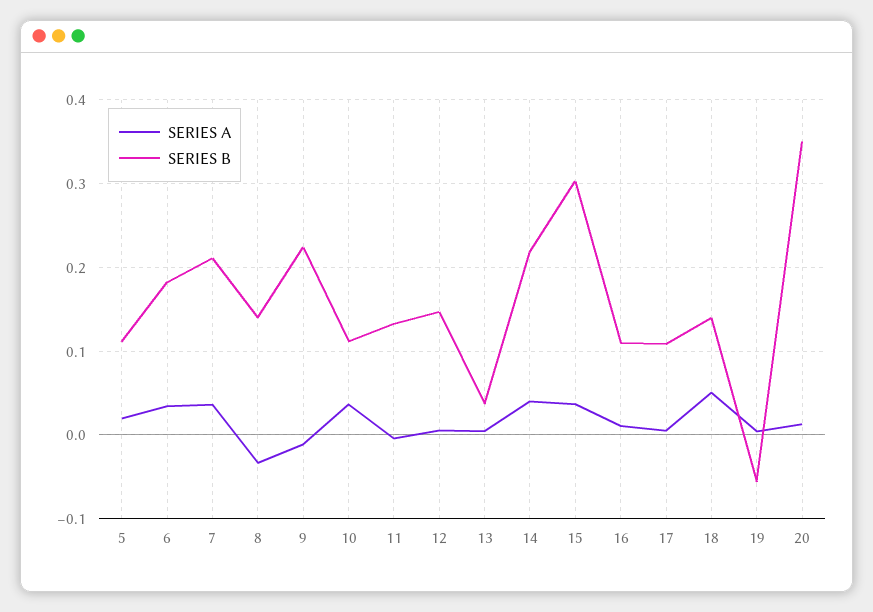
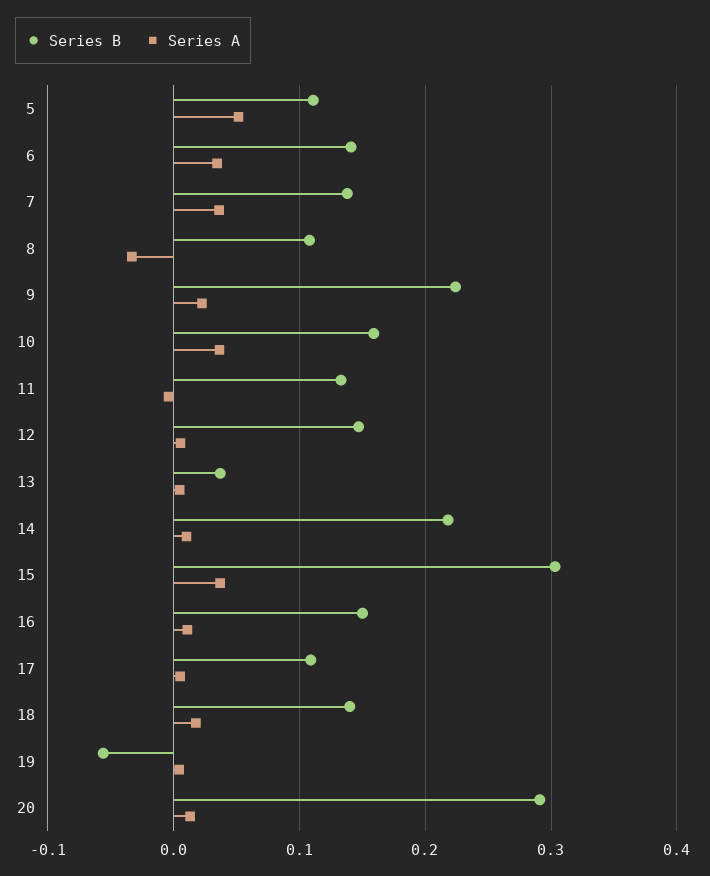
  {
    "SERIES A": {
-     "5": 0.02,
+     "5": 0.05,
      "6": 0.03,
      "7": 0.04,
      "8": -0.03,
-     "9": -0.01,
+     "9": 0.02,
      "10": 0.04,
      "11": 0,
      "12": 0.01,
      "13": 0,
-     "14": 0.04,
+     "14": 0.01,
      "15": 0.04,
      "16": 0.01,
      "17": 0.01,
-     "18": 0.05,
+     "18": 0.02,
      "19": 0,
      "20": 0.01
    },
    "SERIES B": {
      "5": 0.11,
-     "6": 0.18,
+     "6": 0.14,
-     "7": 0.21,
+     "7": 0.14,
-     "8": 0.14,
+     "8": 0.11,
      "9": 0.22,
-     "10": 0.11,
+     "10": 0.16,
      "11": 0.13,
      "12": 0.15,
      "13": 0.04,
      "14": 0.22,
      "15": 0.3,
-     "16": 0.11,
+     "16": 0.15,
      "17": 0.11,
      "18": 0.14,
      "19": -0.06,
-     "20": 0.35
+     "20": 0.29
    }
  }

